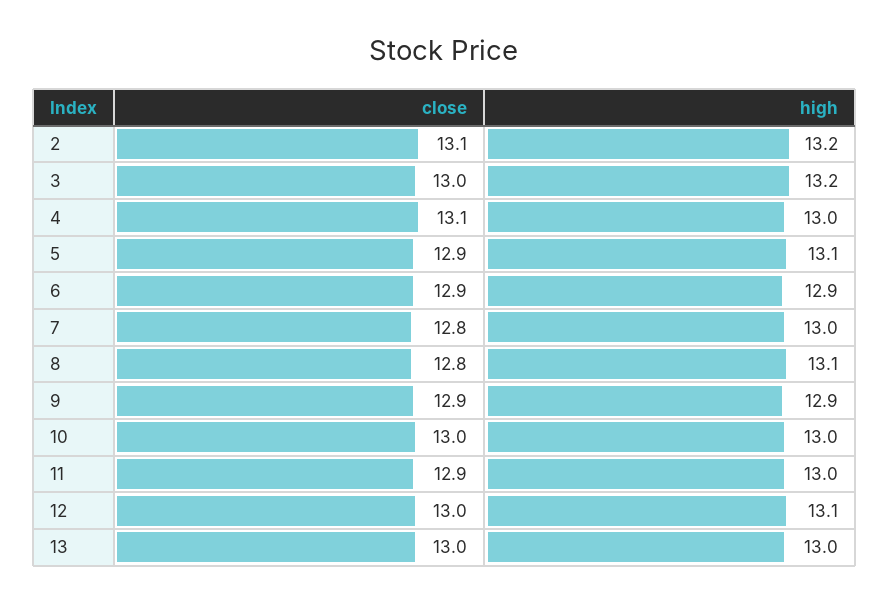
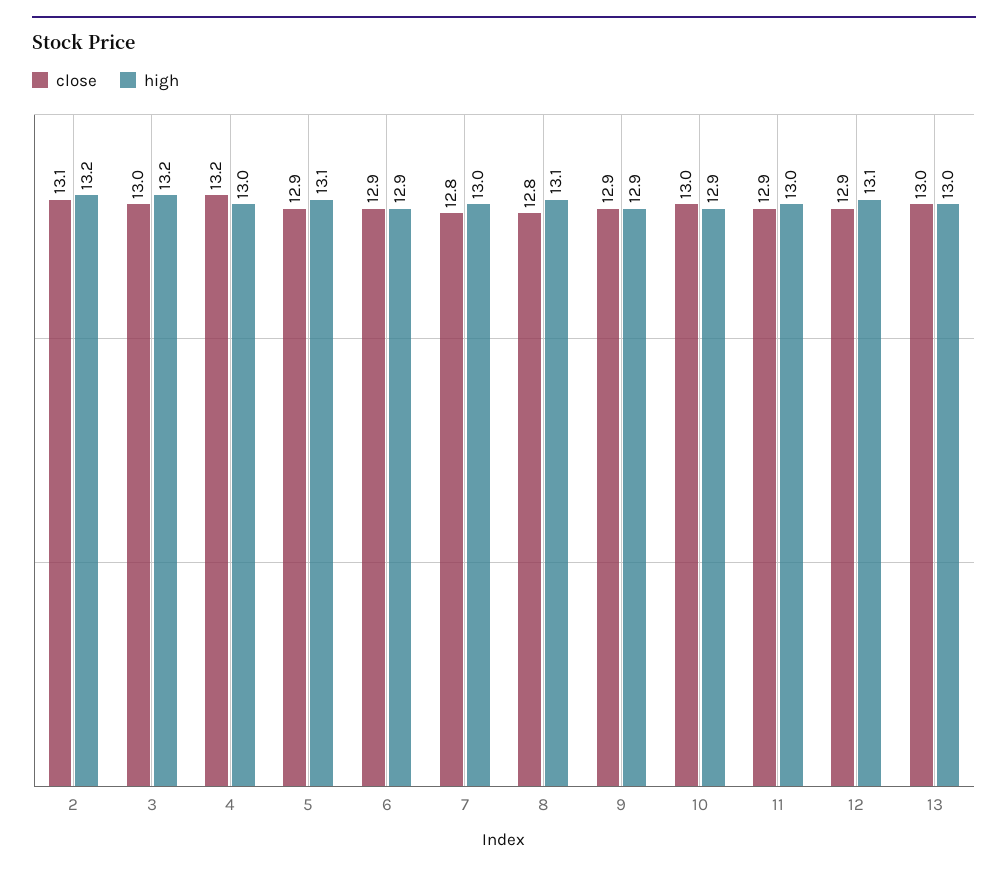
  {
    "close": {
      "2": 13.1,
      "3": 13,
-     "4": 13.1,
+     "4": 13.2,
      "5": 12.9,
      "6": 12.9,
      "7": 12.8,
      "8": 12.8,
      "9": 12.9,
      "10": 13,
      "11": 12.9,
-     "12": 13,
+     "12": 12.9,
      "13": 13
    },
    "high": {
      "2": 13.2,
      "3": 13.2,
      "4": 13,
      "5": 13.1,
      "6": 12.9,
      "7": 13,
      "8": 13.1,
      "9": 12.9,
-     "10": 13,
+     "10": 12.9,
      "11": 13,
      "12": 13.1,
      "13": 13
    }
  }

